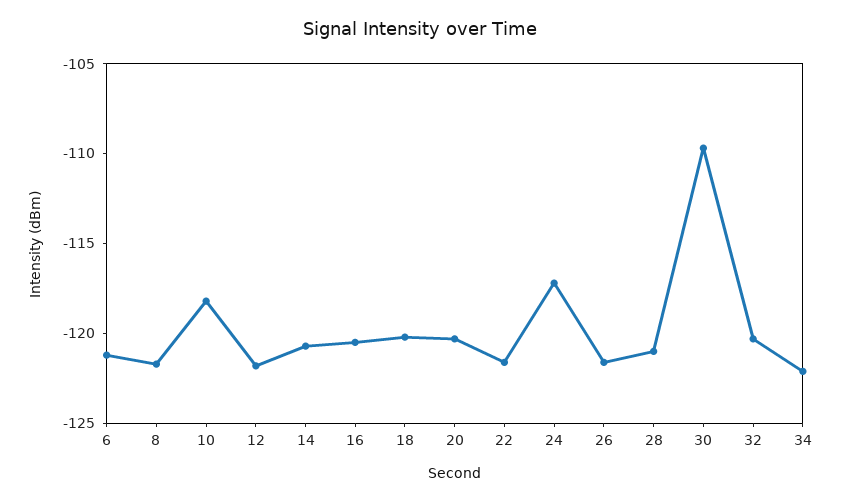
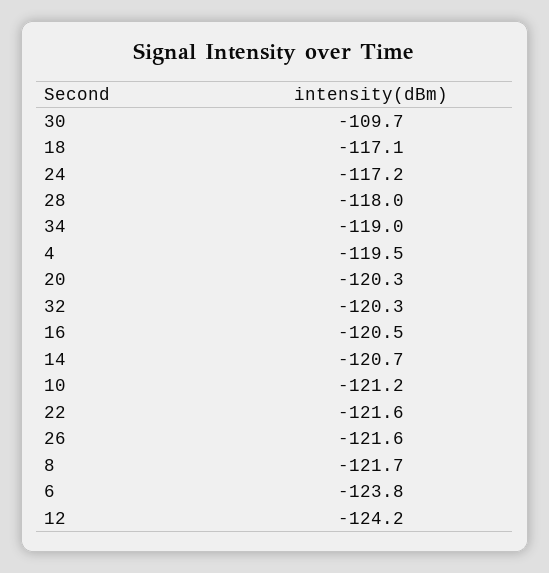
  {
-   "6": -121,
+   "6": -123.8,
    "8": -121.7,
-   "10": -118,
+   "10": -121.2,
-   "12": -122,
+   "12": -124.2,
    "14": -120.7,
    "16": -120.5,
-   "18": -120,
+   "18": -117.1,
    "20": -120.3,
    "22": -121.6,
    "24": -117.2,
    "26": -121.6,
-   "28": -121,
+   "28": -118,
    "30": -109.7,
    "32": -120.3,
-   "34": -122
+   "34": -119,
+   "4": -119.5
  }

